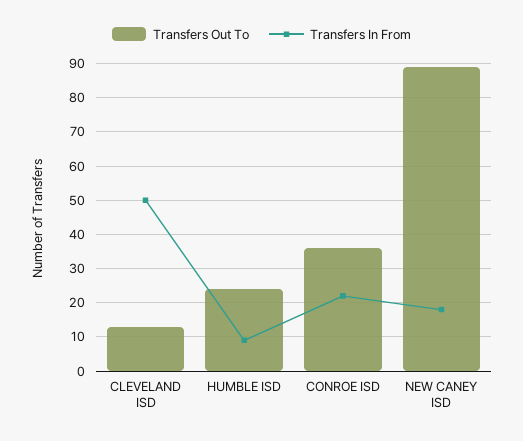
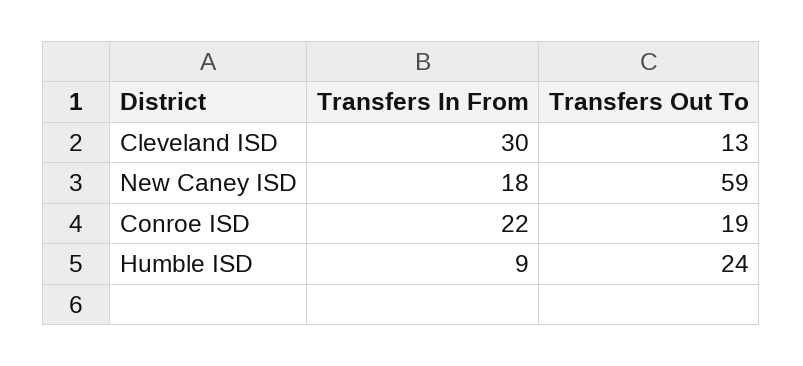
  {
    "Transfers Out To": {
      "CLEVELAND ISD": 13,
      "HUMBLE ISD": 24,
-     "CONROE ISD": 35,
+     "CONROE ISD": 19,
-     "NEW CANEY ISD": 90
+     "NEW CANEY ISD": 59
    },
    "Transfers In From": {
-     "CLEVELAND ISD": 50,
+     "CLEVELAND ISD": 30,
      "HUMBLE ISD": 9,
      "CONROE ISD": 22,
      "NEW CANEY ISD": 18
    }
  }

